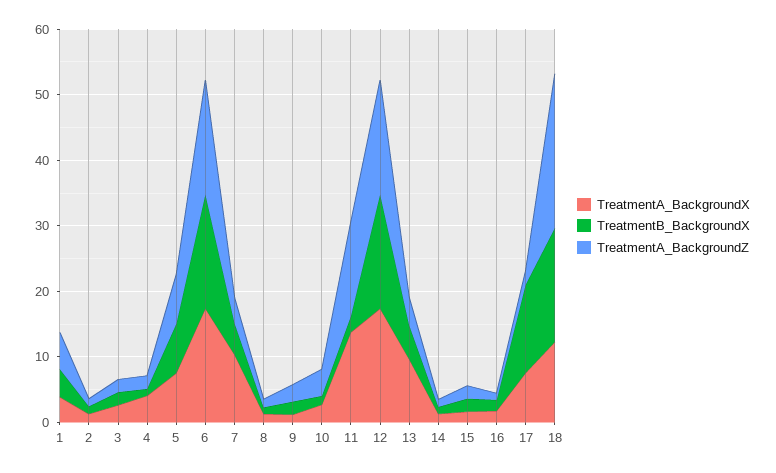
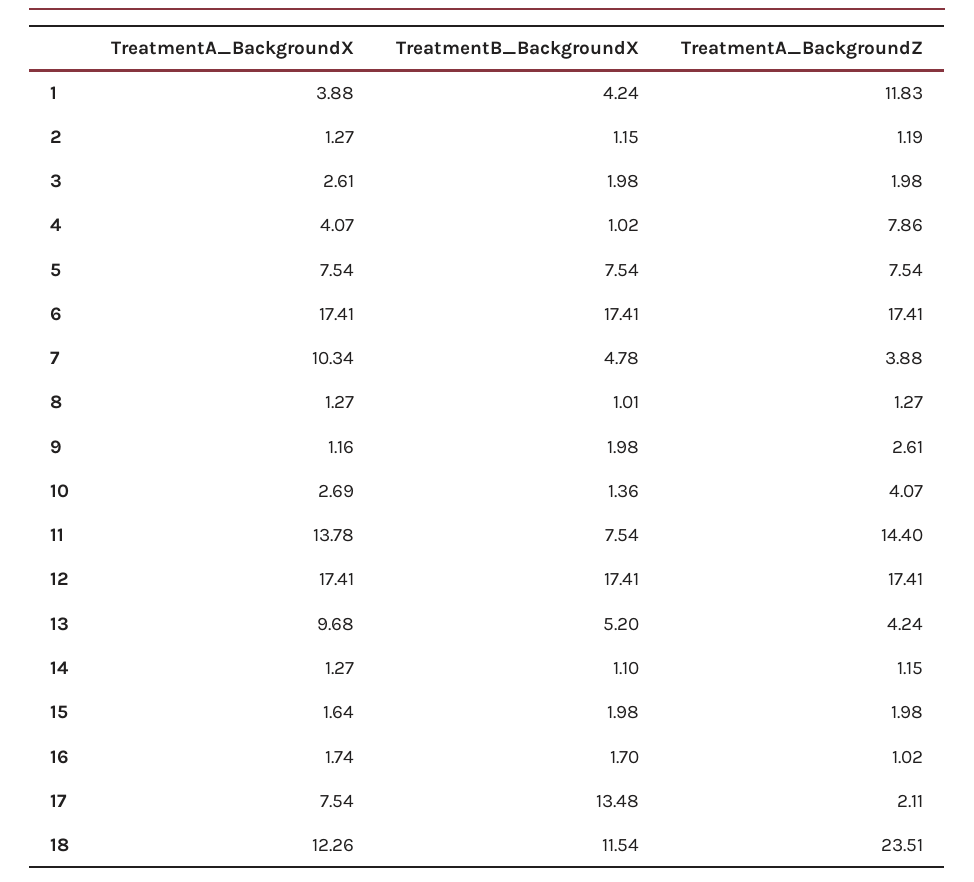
  {
    "TreatmentA_BackgroundX": {
      "1": 3.88,
      "2": 1.27,
      "3": 2.61,
      "4": 4.07,
      "5": 7.54,
      "6": 17.41,
      "7": 10.34,
      "8": 1.27,
      "9": 1.16,
      "10": 2.69,
      "11": 13.78,
      "12": 17.41,
      "13": 9.68,
      "14": 1.27,
      "15": 1.64,
      "16": 1.74,
      "17": 7.54,
      "18": 12.26
    },
    "TreatmentB_BackgroundX": {
      "1": 4.24,
      "2": 1.15,
      "3": 1.98,
      "4": 1.02,
      "5": 7.54,
      "6": 17.41,
      "7": 4.78,
      "8": 1.01,
      "9": 1.98,
      "10": 1.36,
-     "11": 2,
+     "11": 7.54,
      "12": 17.41,
      "13": 5.2,
      "14": 1.1,
      "15": 1.98,
      "16": 1.7,
      "17": 13.48,
-     "18": 18
+     "18": 11.54
    },
    "TreatmentA_BackgroundZ": {
-     "1": 6,
+     "1": 11.83,
      "2": 1.19,
      "3": 1.98,
-     "4": 2,
+     "4": 7.86,
      "5": 7.54,
      "6": 17.41,
      "7": 3.88,
      "8": 1.27,
      "9": 2.61,
      "10": 4.07,
      "11": 14.4,
      "12": 17.41,
      "13": 4.24,
      "14": 1.15,
      "15": 1.98,
      "16": 1.02,
      "17": 2.11,
      "18": 23.51
    }
  }

